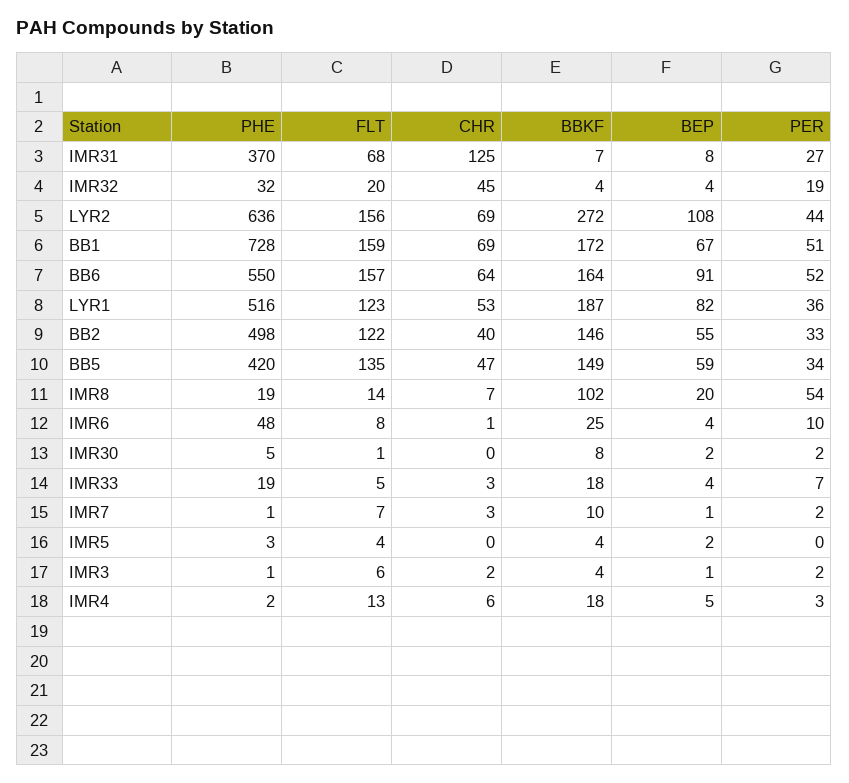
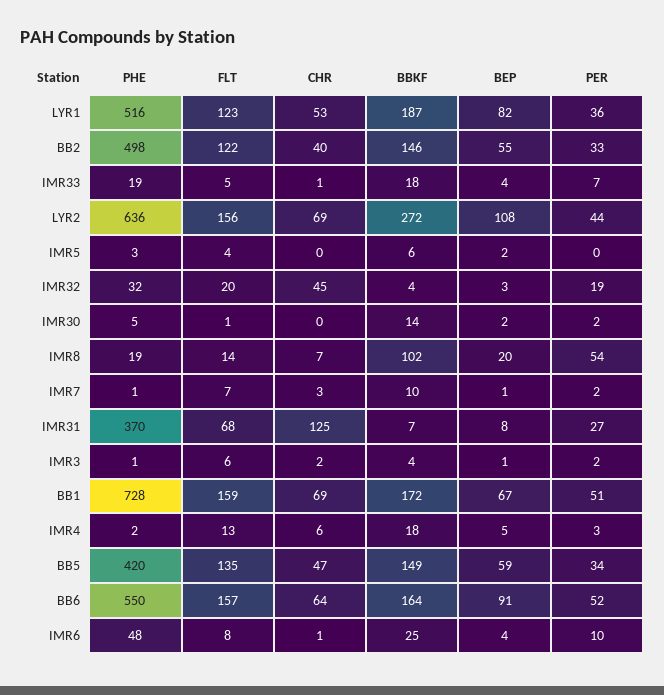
  {
    "PHE": {
      "IMR31": 370,
      "IMR32": 32,
      "LYR2": 636,
      "BB1": 728,
      "BB6": 550,
      "LYR1": 516,
      "BB2": 498,
      "BB5": 420,
      "IMR8": 19,
      "IMR6": 48,
      "IMR30": 5,
      "IMR33": 19,
      "IMR7": 1,
      "IMR5": 3,
      "IMR3": 1,
      "IMR4": 2
    },
    "FLT": {
      "IMR31": 68,
      "IMR32": 20,
      "LYR2": 156,
      "BB1": 159,
      "BB6": 157,
      "LYR1": 123,
      "BB2": 122,
      "BB5": 135,
      "IMR8": 14,
      "IMR6": 8,
      "IMR30": 1,
      "IMR33": 5,
      "IMR7": 7,
      "IMR5": 4,
      "IMR3": 6,
      "IMR4": 13
    },
    "CHR": {
      "IMR31": 125,
      "IMR32": 45,
      "LYR2": 69,
      "BB1": 69,
      "BB6": 64,
      "LYR1": 53,
      "BB2": 40,
      "BB5": 47,
      "IMR8": 7,
      "IMR6": 1,
      "IMR30": 0,
-     "IMR33": 3,
+     "IMR33": 1,
      "IMR7": 3,
      "IMR5": 0,
      "IMR3": 2,
      "IMR4": 6
    },
    "BBKF": {
      "IMR31": 7,
      "IMR32": 4,
      "LYR2": 272,
      "BB1": 172,
      "BB6": 164,
      "LYR1": 187,
      "BB2": 146,
      "BB5": 149,
      "IMR8": 102,
      "IMR6": 25,
-     "IMR30": 8,
+     "IMR30": 14,
      "IMR33": 18,
      "IMR7": 10,
-     "IMR5": 4,
+     "IMR5": 6,
      "IMR3": 4,
      "IMR4": 18
    },
    "BEP": {
      "IMR31": 8,
-     "IMR32": 4,
+     "IMR32": 3,
      "LYR2": 108,
      "BB1": 67,
      "BB6": 91,
      "LYR1": 82,
      "BB2": 55,
      "BB5": 59,
      "IMR8": 20,
      "IMR6": 4,
      "IMR30": 2,
      "IMR33": 4,
      "IMR7": 1,
      "IMR5": 2,
      "IMR3": 1,
      "IMR4": 5
    },
    "PER": {
      "IMR31": 27,
      "IMR32": 19,
      "LYR2": 44,
      "BB1": 51,
      "BB6": 52,
      "LYR1": 36,
      "BB2": 33,
      "BB5": 34,
      "IMR8": 54,
      "IMR6": 10,
      "IMR30": 2,
      "IMR33": 7,
      "IMR7": 2,
      "IMR5": 0,
      "IMR3": 2,
      "IMR4": 3
    }
  }

